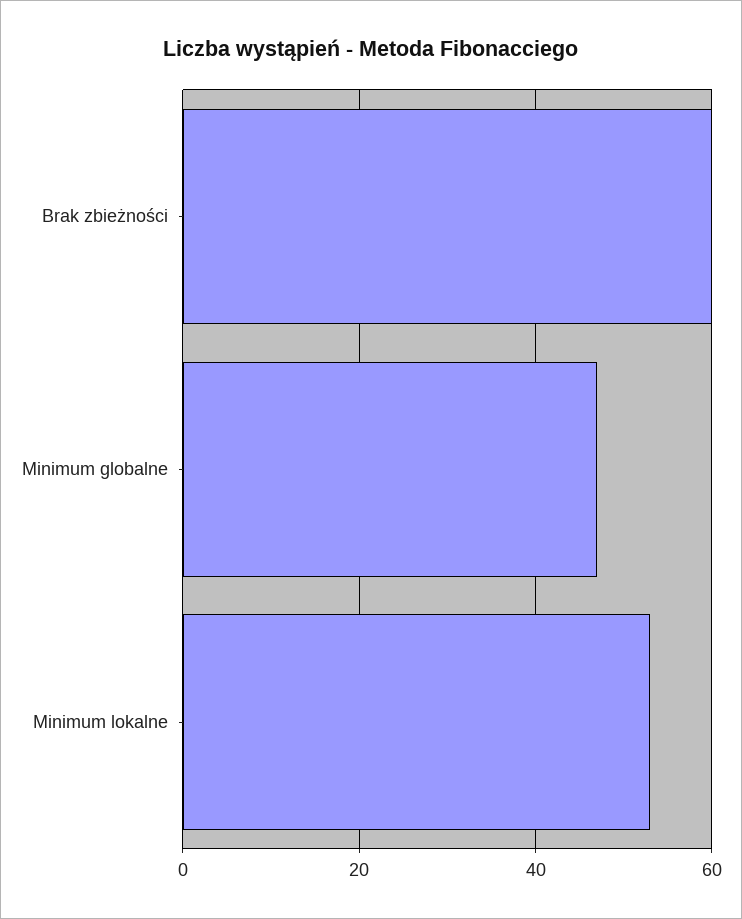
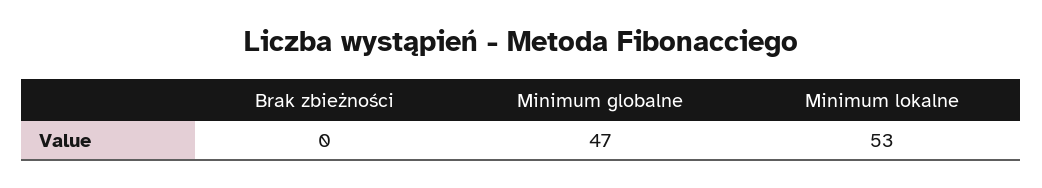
  {
-   "Brak zbieżności": 60,
+   "Brak zbieżności": 0,
    "Minimum globalne": 47,
    "Minimum lokalne": 53
  }

